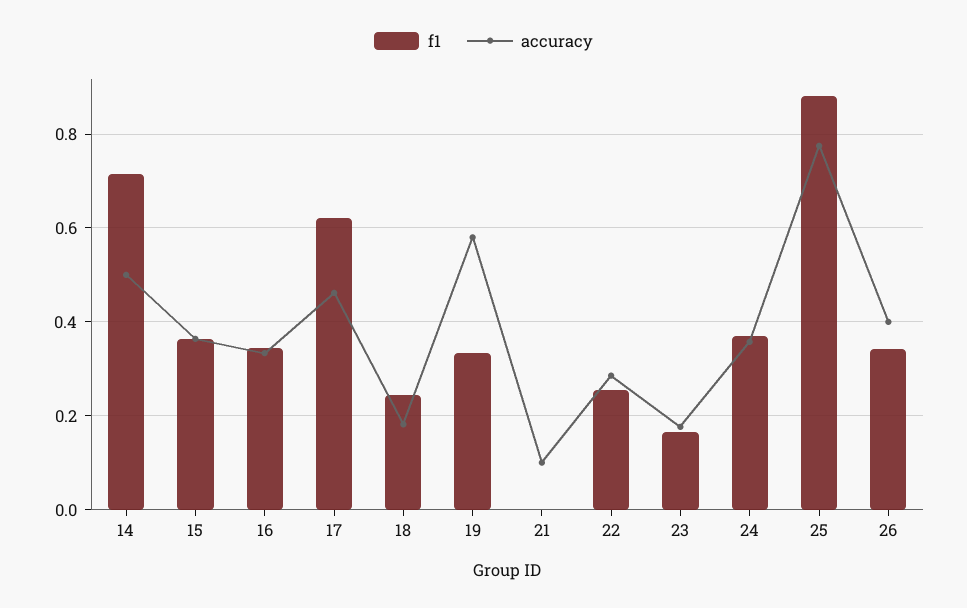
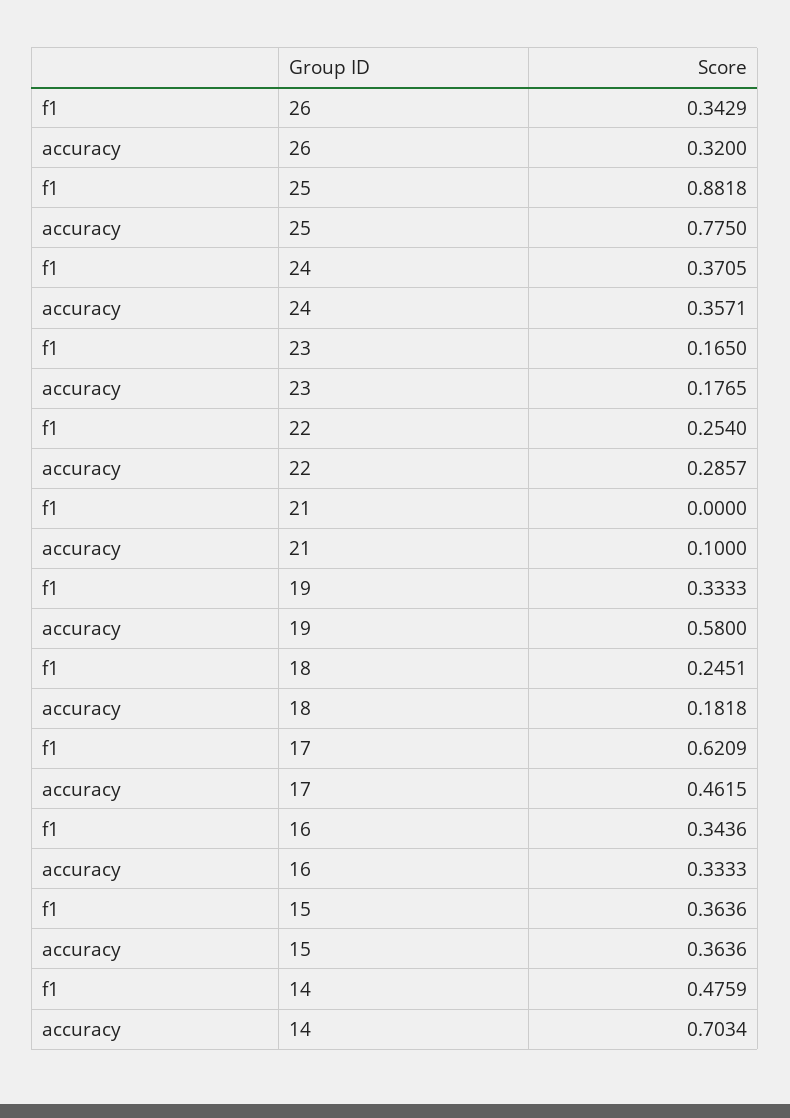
  {
    "f1": {
-     "14": 0.72,
+     "14": 0.4759,
      "15": 0.3636,
      "16": 0.3436,
      "17": 0.6209,
      "18": 0.2451,
      "19": 0.3333,
      "21": 0,
      "22": 0.254,
      "23": 0.165,
      "24": 0.3705,
      "25": 0.8818,
      "26": 0.3429
    },
    "accuracy": {
-     "14": 0.5,
+     "14": 0.7034,
      "15": 0.3636,
      "16": 0.3333,
      "17": 0.4615,
      "18": 0.1818,
      "19": 0.58,
      "21": 0.1,
      "22": 0.2857,
      "23": 0.1765,
      "24": 0.3571,
      "25": 0.775,
-     "26": 0.4
+     "26": 0.32
    }
  }

